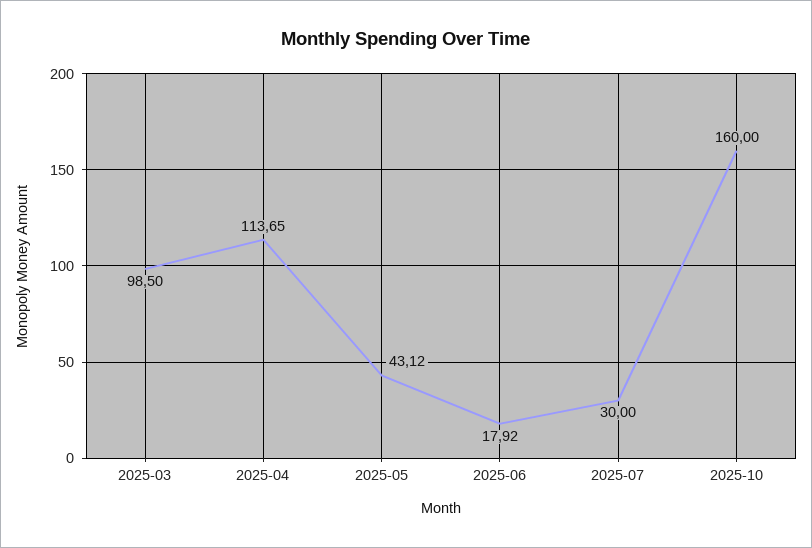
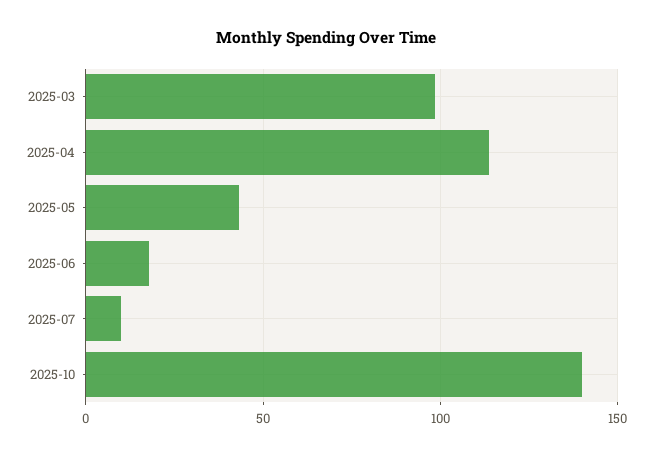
  {
    "2025-03": 98.5,
    "2025-04": 113.65,
    "2025-05": 43.12,
    "2025-06": 17.92,
-   "2025-07": 30,
+   "2025-07": 10,
-   "2025-10": 160
+   "2025-10": 140
  }

